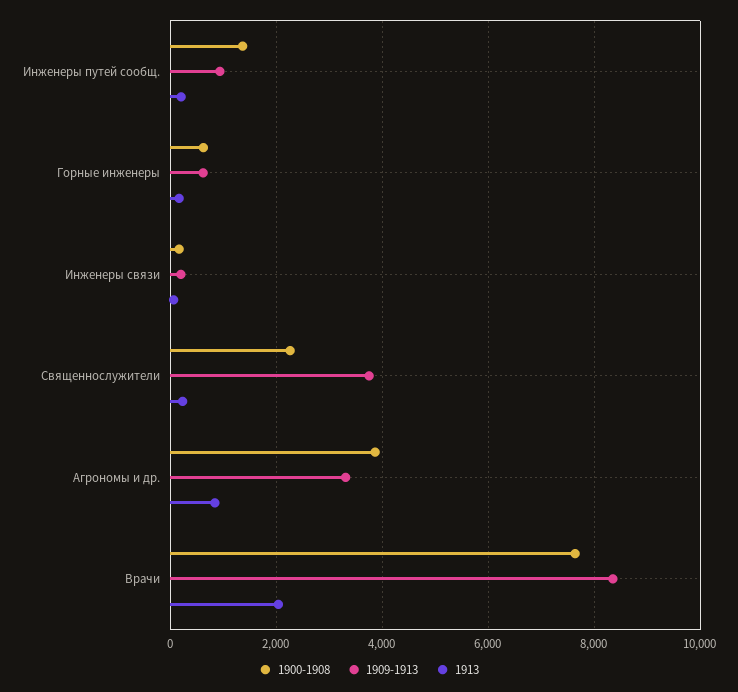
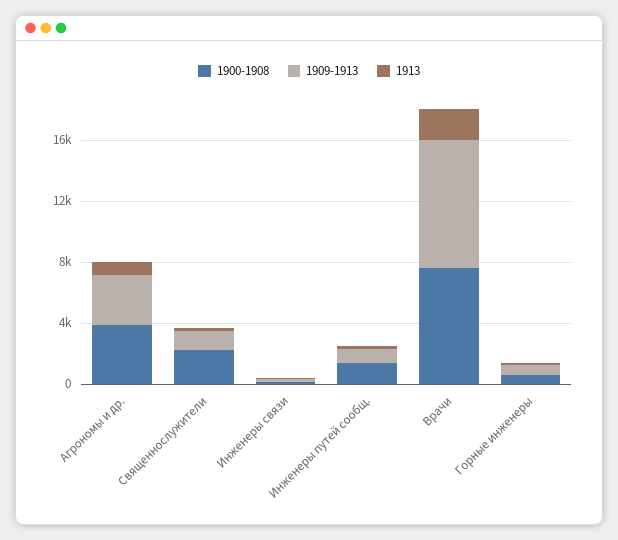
  {
    "1900-1908": {
      "Инженеры путей сообщ.": 1400,
      "Горные инженеры": 600,
      "Инженеры связи": 200,
      "Священнослужители": 2200,
      "Агрономы и др.": 3800,
      "Врачи": 7600
    },
    "1909-1913": {
      "Инженеры путей сообщ.": 1000,
      "Горные инженеры": 600,
      "Инженеры связи": 200,
-     "Священнослужители": 3800,
+     "Священнослужители": 1000,
      "Агрономы и др.": 3400,
      "Врачи": 8400
    },
    "1913": {
      "Инженеры путей сообщ.": 200,
      "Горные инженеры": 200,
      "Инженеры связи": 0,
      "Священнослужители": 200,
      "Агрономы и др.": 800,
      "Врачи": 2000
    }
  }

